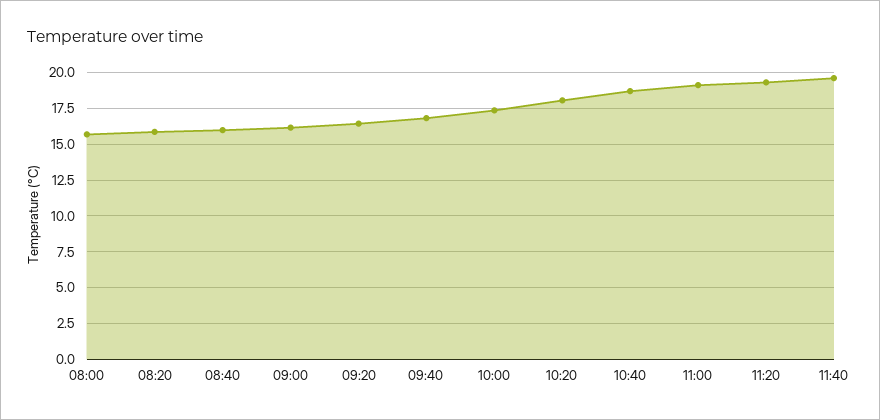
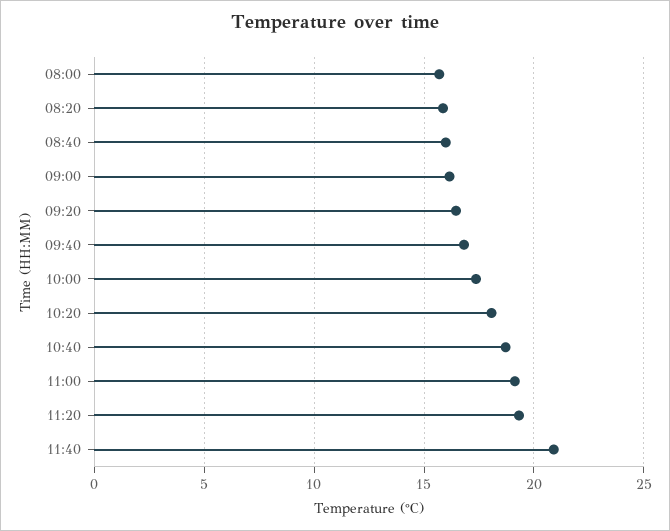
  {
    "08:00": 15.5,
    "08:20": 16,
    "08:40": 16,
    "09:00": 16,
    "09:20": 16.5,
    "09:40": 17,
    "10:00": 17.5,
    "10:20": 18,
    "10:40": 18.5,
    "11:00": 19,
    "11:20": 19.5,
-   "11:40": 19.5
+   "11:40": 21
  }

